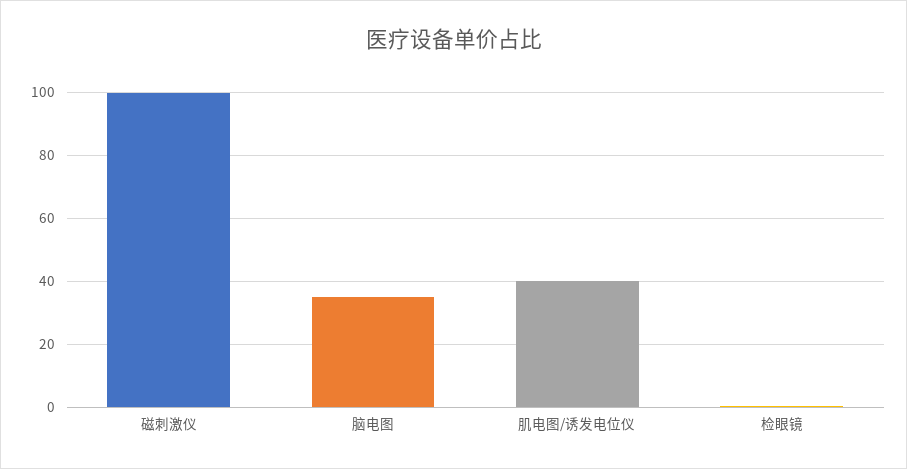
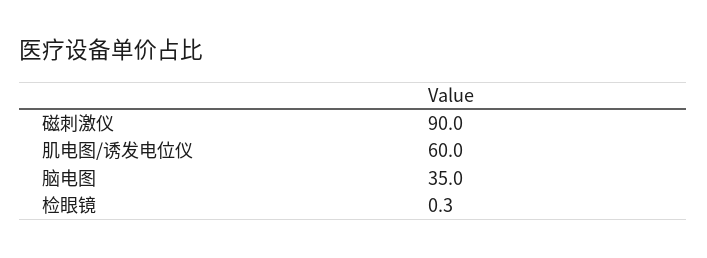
  {
-   "磁刺激仪": 100,
+   "磁刺激仪": 90,
    "脑电图": 35,
-   "肌电图/诱发电位仪": 40,
+   "肌电图/诱发电位仪": 60,
    "检眼镜": 0.3
  }

